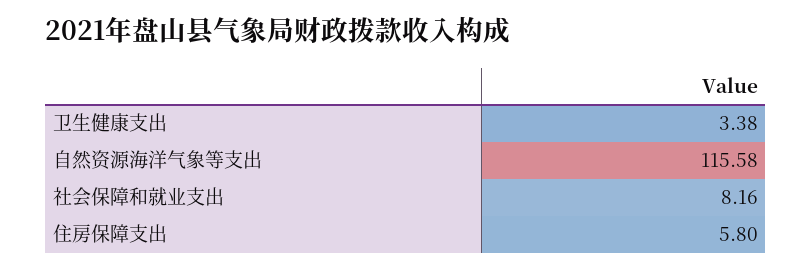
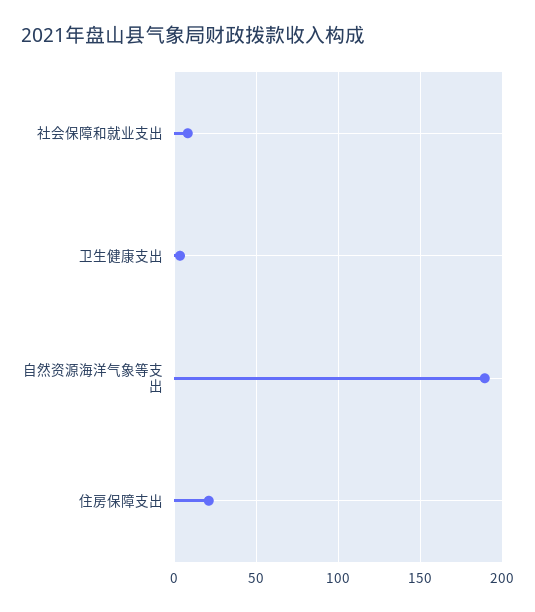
  {
    "卫生健康支出": 3.38,
-   "自然资源海洋气象等支出": 115.58,
+   "自然资源海洋气象等支出": 190,
    "社会保障和就业支出": 8.16,
-   "住房保障支出": 5.8
+   "住房保障支出": 20
  }

